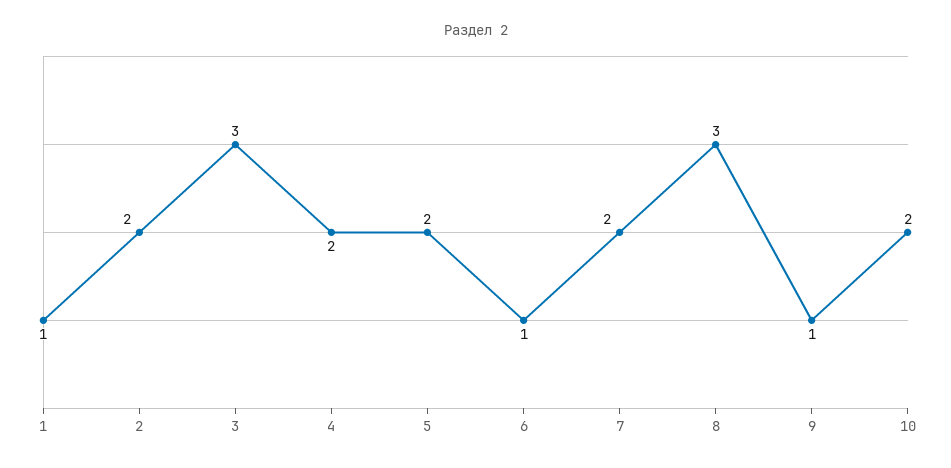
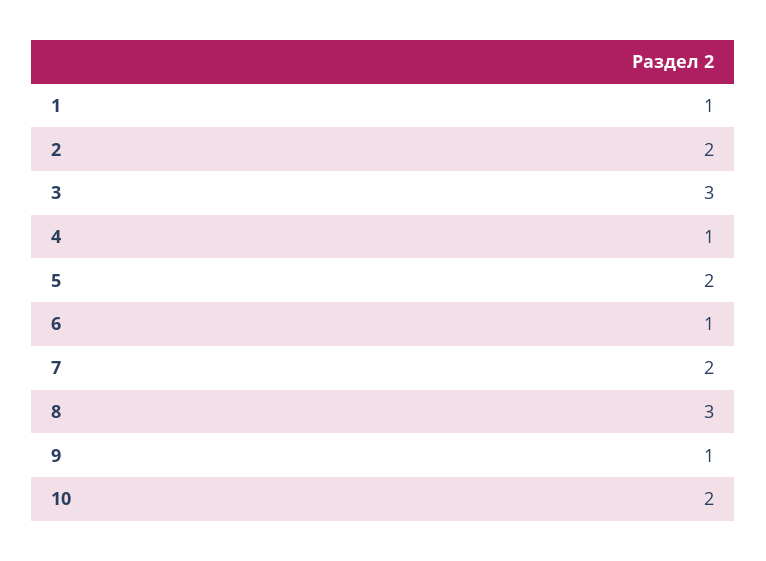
  {
    "1": 1,
    "2": 2,
    "3": 3,
-   "4": 2,
+   "4": 1,
    "5": 2,
    "6": 1,
    "7": 2,
    "8": 3,
    "9": 1,
    "10": 2
  }

